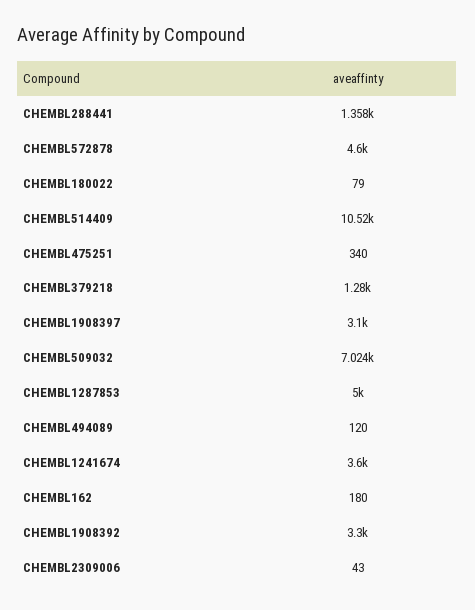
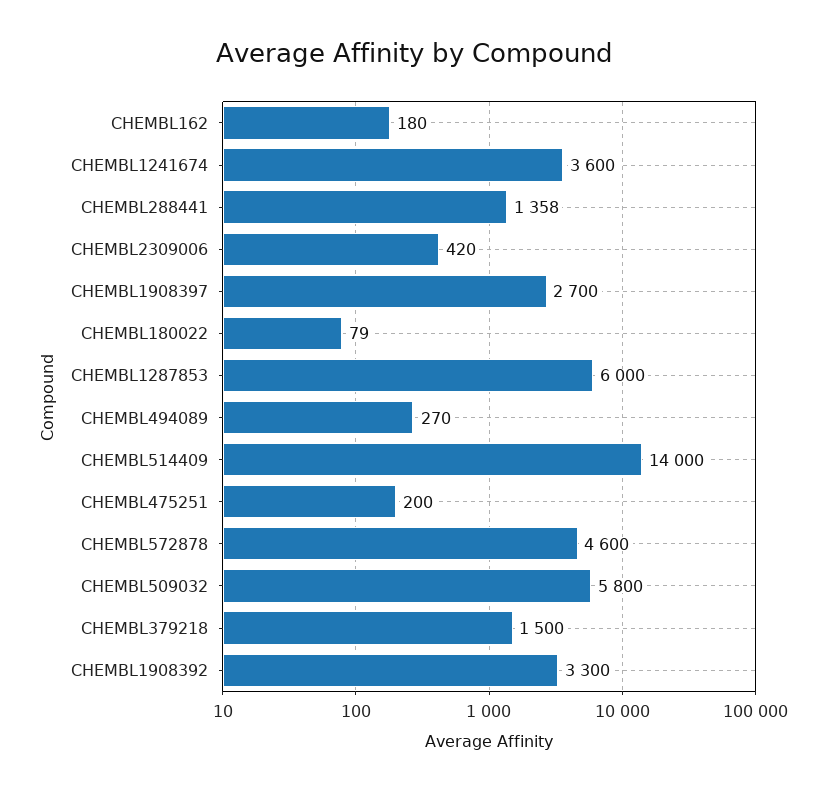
  {
    "CHEMBL288441": 1358,
    "CHEMBL572878": 4600,
    "CHEMBL180022": 79,
-   "CHEMBL514409": 10520,
+   "CHEMBL514409": 14000,
-   "CHEMBL475251": 340,
+   "CHEMBL475251": 200,
-   "CHEMBL379218": 1280,
+   "CHEMBL379218": 1500,
-   "CHEMBL1908397": 3100,
+   "CHEMBL1908397": 2700,
-   "CHEMBL509032": 7024,
+   "CHEMBL509032": 5800,
-   "CHEMBL1287853": 5000,
+   "CHEMBL1287853": 6000,
-   "CHEMBL494089": 120,
+   "CHEMBL494089": 270,
    "CHEMBL1241674": 3600,
    "CHEMBL162": 180,
    "CHEMBL1908392": 3300,
-   "CHEMBL2309006": 43
+   "CHEMBL2309006": 420
  }

